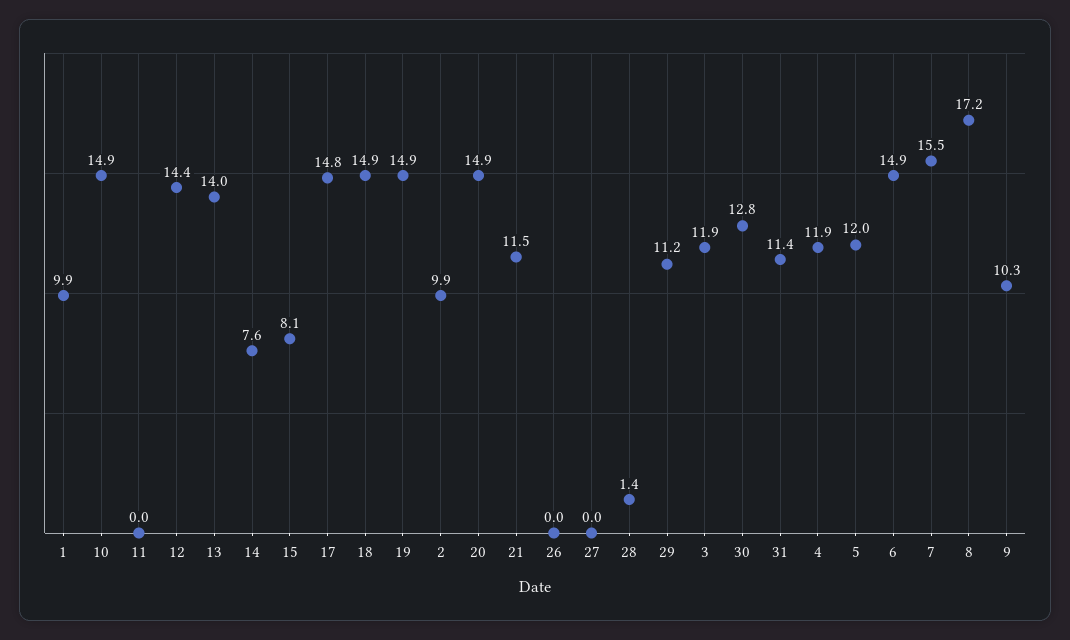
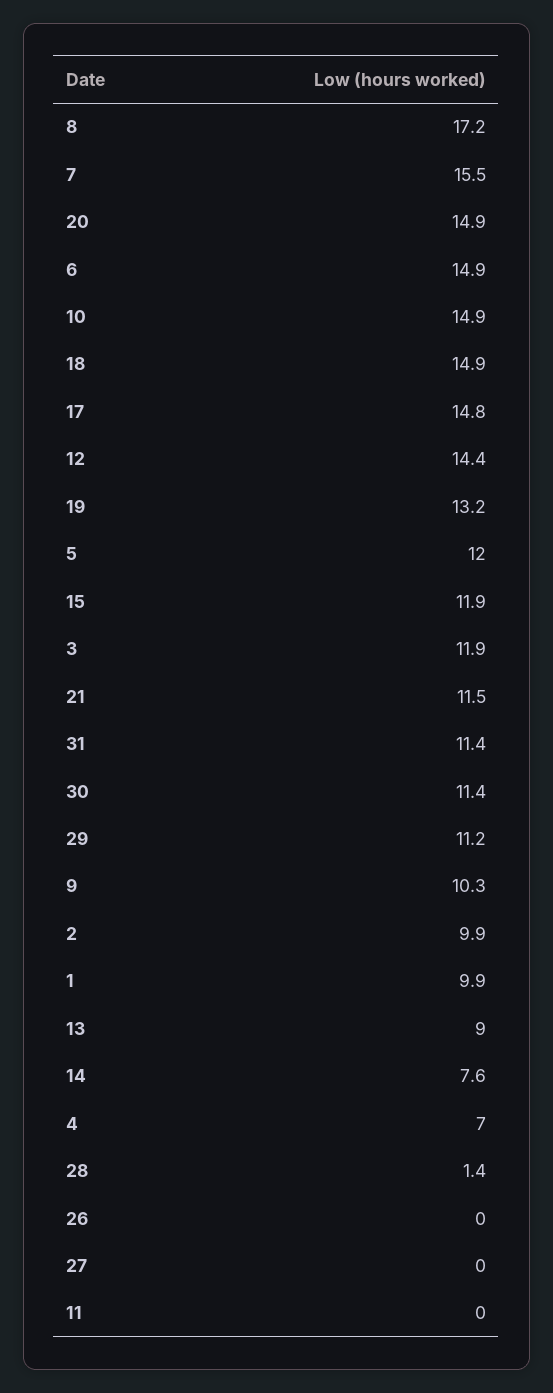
  {
    "1": 9.9,
    "10": 14.9,
    "11": 0,
    "12": 14.4,
-   "13": 14,
+   "13": 9,
    "14": 7.6,
-   "15": 8.1,
+   "15": 11.9,
    "17": 14.8,
    "18": 14.9,
-   "19": 14.9,
+   "19": 13.2,
    "2": 9.9,
    "20": 14.9,
    "21": 11.5,
    "26": 0,
    "27": 0,
    "28": 1.4,
    "29": 11.2,
    "3": 11.9,
-   "30": 12.8,
+   "30": 11.4,
    "31": 11.4,
-   "4": 11.9,
+   "4": 7,
    "5": 12,
    "6": 14.9,
    "7": 15.5,
    "8": 17.2,
    "9": 10.3
  }

